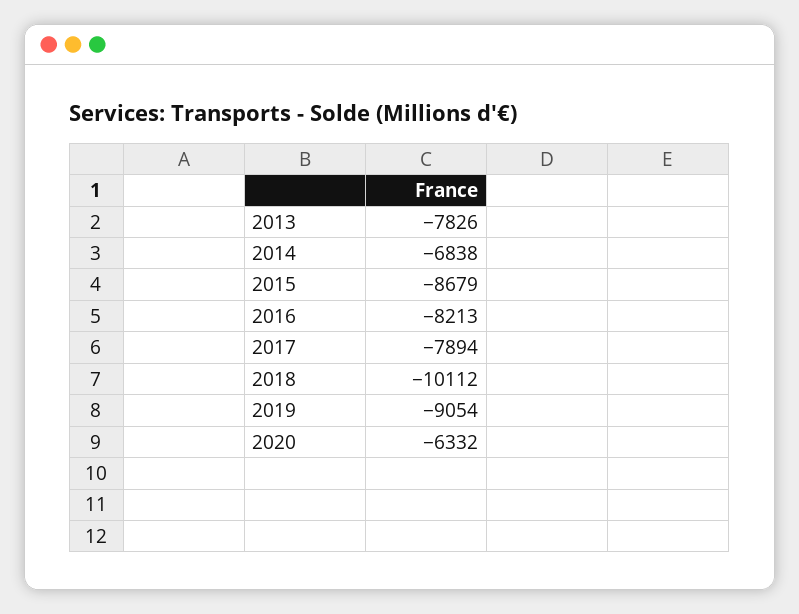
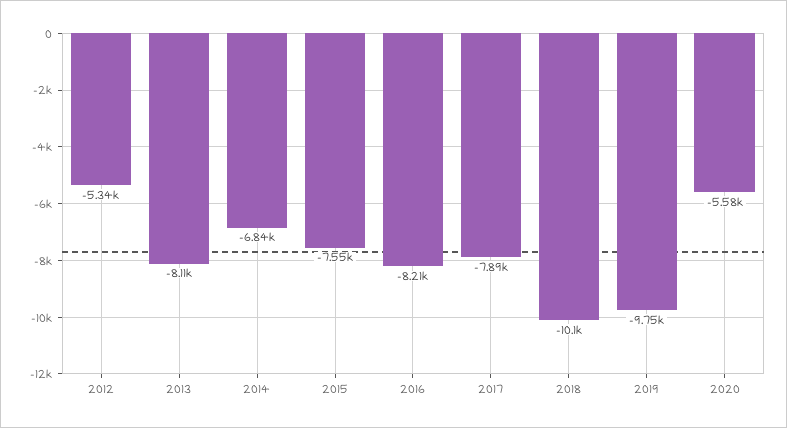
  {
-   "2013": -7826,
+   "2013": -8110,
    "2014": -6838,
-   "2015": -8679,
+   "2015": -7550,
    "2016": -8213,
    "2017": -7894,
    "2018": -10112,
-   "2019": -9054,
+   "2019": -9750,
-   "2020": -6332
+   "2020": -5580,
+   "2012": -5340
  }

